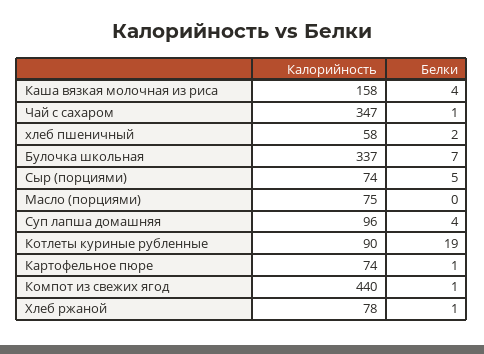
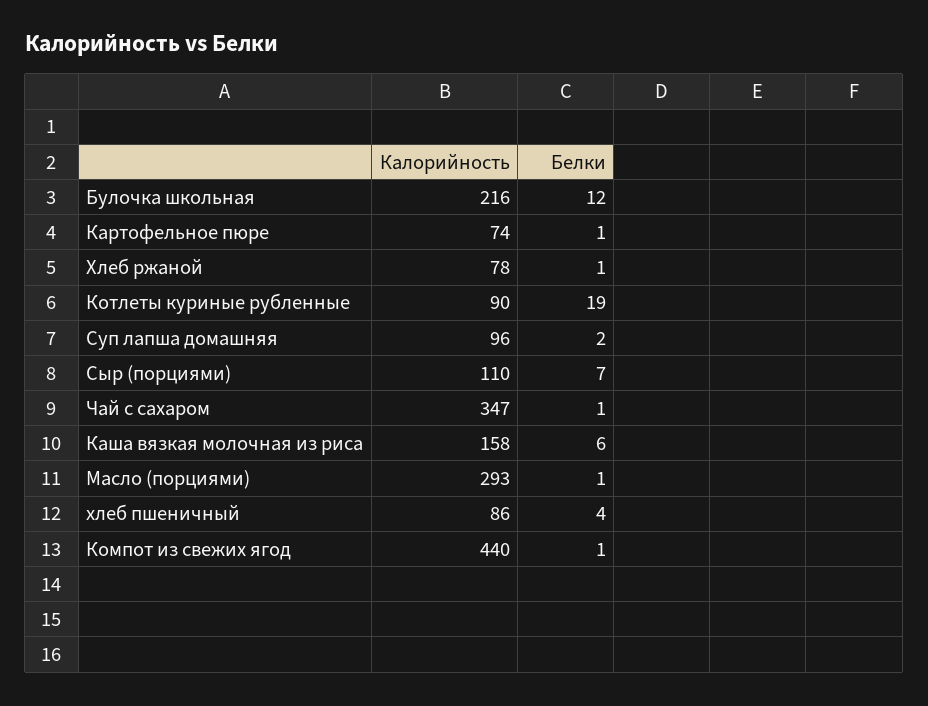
  {
    "Калорийность": {
      "Каша вязкая молочная из риса": 158,
      "Чай с сахаром": 347,
-     "хлеб пшеничный": 58,
+     "хлеб пшеничный": 86,
-     "Булочка школьная": 337,
+     "Булочка школьная": 216,
-     "Сыр (порциями)": 74,
+     "Сыр (порциями)": 110,
-     "Масло (порциями)": 75,
+     "Масло (порциями)": 293,
      "Суп лапша домашняя": 96,
      "Котлеты куриные рубленные": 90,
      "Картофельное пюре": 74,
      "Компот из свежих ягод": 440,
      "Хлеб ржаной": 78
    },
    "Белки": {
-     "Каша вязкая молочная из риса": 4,
+     "Каша вязкая молочная из риса": 6,
      "Чай с сахаром": 1,
-     "хлеб пшеничный": 2,
+     "хлеб пшеничный": 4,
-     "Булочка школьная": 7,
+     "Булочка школьная": 12,
-     "Сыр (порциями)": 5,
+     "Сыр (порциями)": 7,
-     "Масло (порциями)": 0,
+     "Масло (порциями)": 1,
-     "Суп лапша домашняя": 4,
+     "Суп лапша домашняя": 2,
      "Котлеты куриные рубленные": 19,
      "Картофельное пюре": 1,
      "Компот из свежих ягод": 1,
      "Хлеб ржаной": 1
    }
  }

